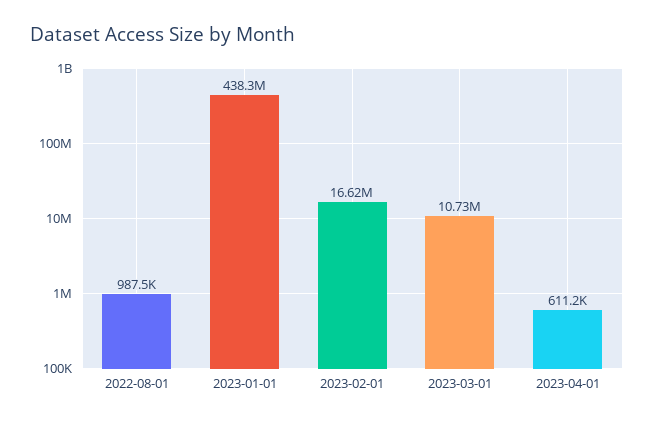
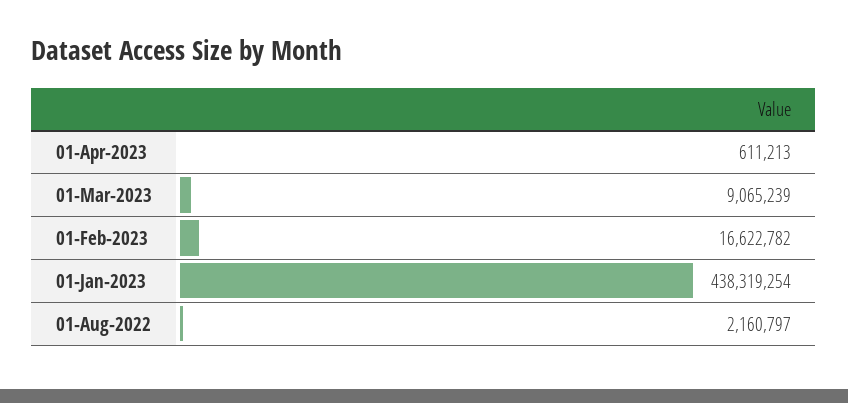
  {
-   "2022-08-01": 987500,
+   "2022-08-01": 2160797,
    "2023-01-01": 438319254,
    "2023-02-01": 16622782,
-   "2023-03-01": 10730000,
+   "2023-03-01": 9065239,
    "2023-04-01": 611213
  }

